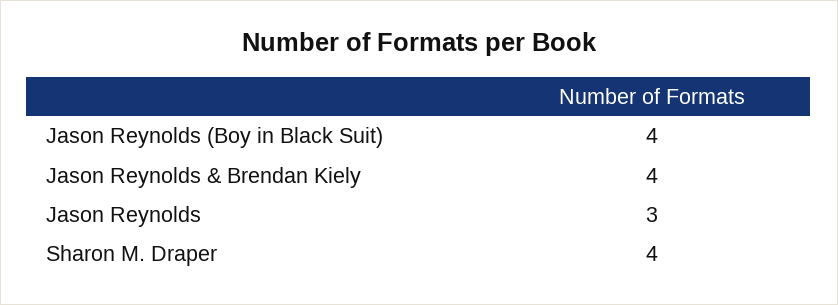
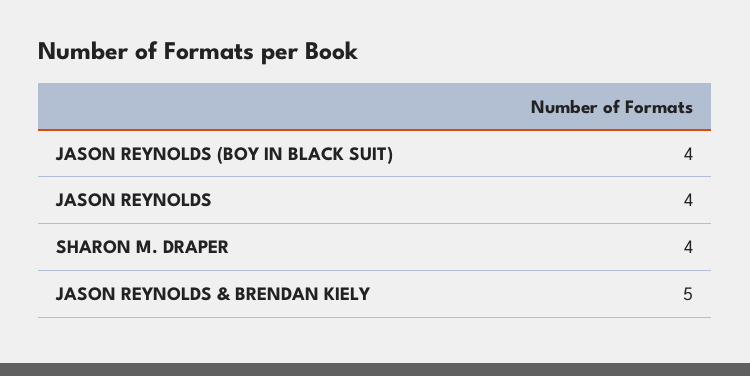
  {
    "Jason Reynolds (Boy in Black Suit)": 4,
-   "Jason Reynolds & Brendan Kiely": 4,
+   "Jason Reynolds & Brendan Kiely": 5,
-   "Jason Reynolds": 3,
+   "Jason Reynolds": 4,
    "Sharon M. Draper": 4
  }

